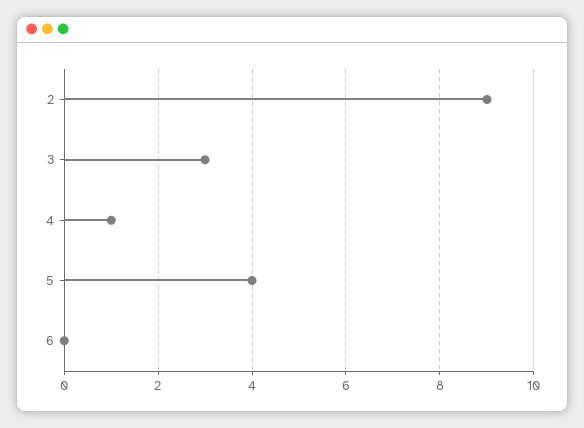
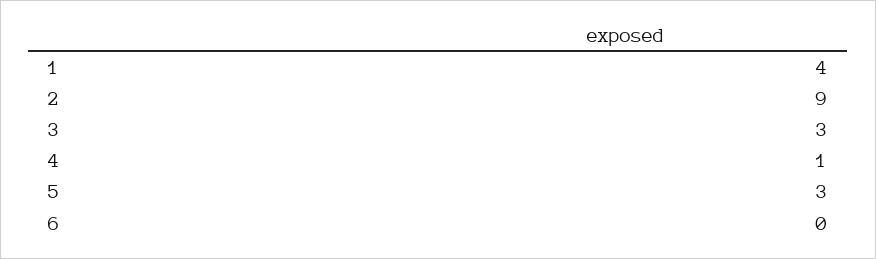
  {
    "2": 9,
    "3": 3,
    "4": 1,
-   "5": 4,
+   "5": 3,
-   "6": 0
+   "6": 0,
+   "1": 4
  }

